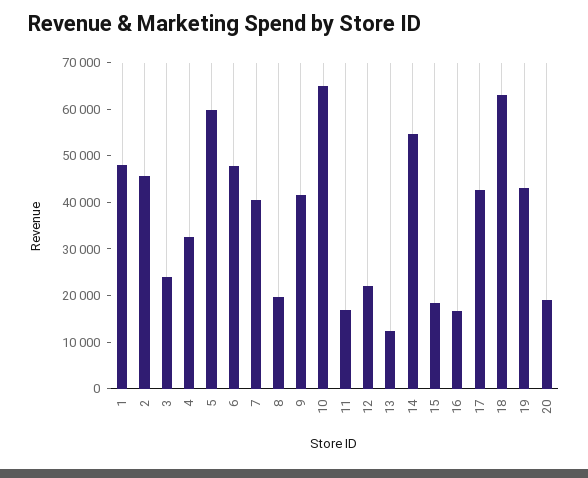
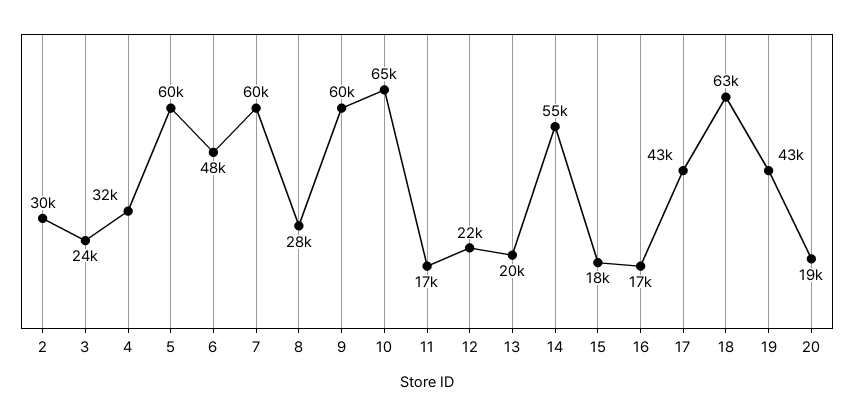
  {
-   "1": 48000,
-   "2": 46000,
+   "2": 30000,
    "3": 24000,
    "4": 32000,
    "5": 60000,
    "6": 48000,
-   "7": 40000,
+   "7": 60000,
-   "8": 20000,
+   "8": 28000,
-   "9": 42000,
+   "9": 60000,
    "10": 65000,
    "11": 17000,
    "12": 22000,
-   "13": 12000,
+   "13": 20000,
    "14": 55000,
    "15": 18000,
    "16": 17000,
    "17": 43000,
    "18": 63000,
    "19": 43000,
    "20": 19000
  }

